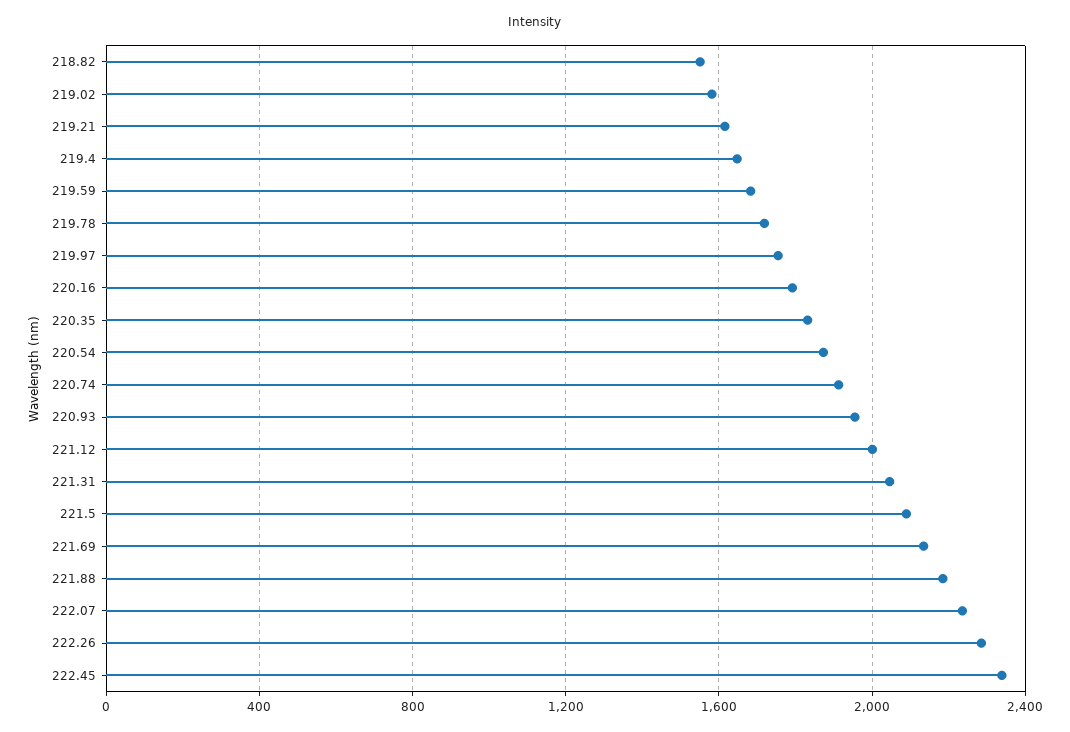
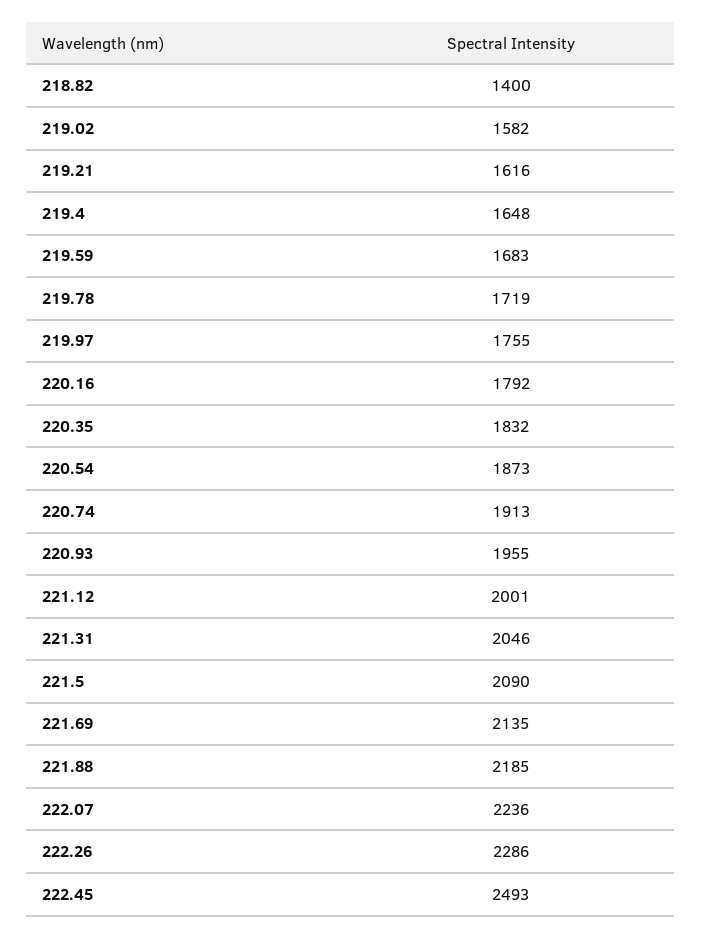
  {
-   "218.82": 1550,
+   "218.82": 1400,
    "219.02": 1582,
    "219.21": 1616,
    "219.4": 1648,
    "219.59": 1683,
    "219.78": 1719,
    "219.97": 1755,
    "220.16": 1792,
    "220.35": 1832,
    "220.54": 1873,
    "220.74": 1913,
    "220.93": 1955,
    "221.12": 2001,
    "221.31": 2046,
    "221.5": 2090,
    "221.69": 2135,
    "221.88": 2185,
    "222.07": 2236,
    "222.26": 2286,
-   "222.45": 2350
+   "222.45": 2493
  }

